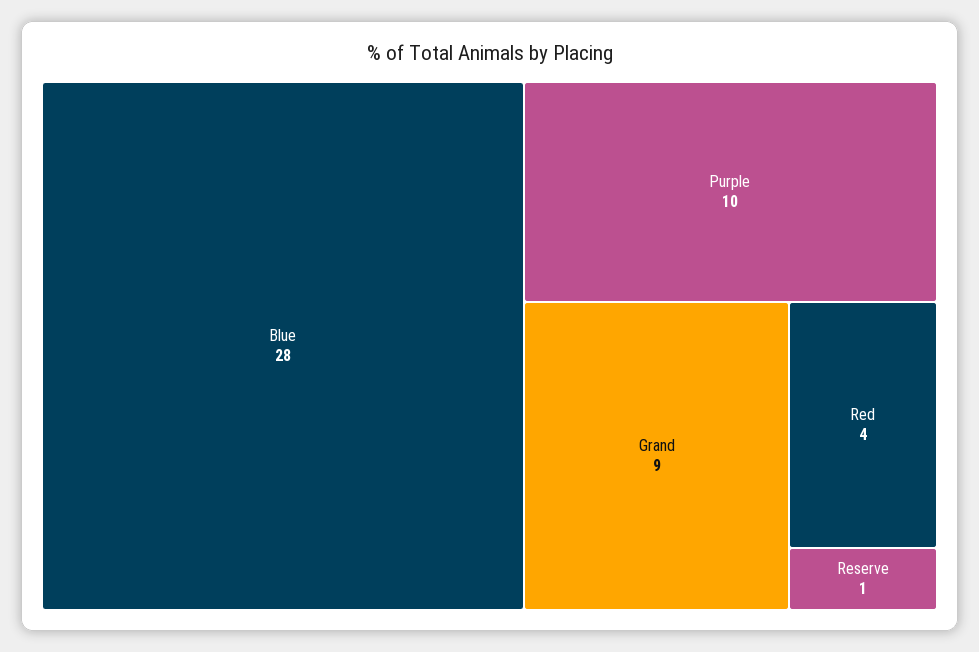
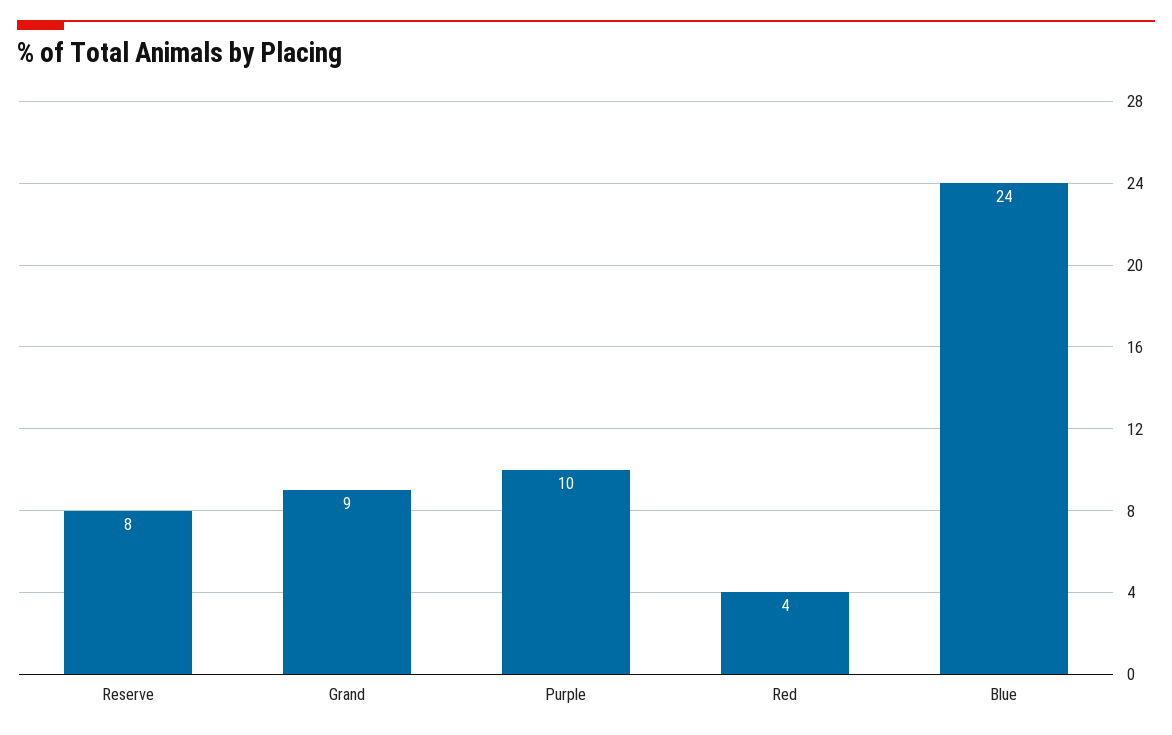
  {
-   "Blue": 28,
+   "Blue": 24,
    "Purple": 10,
    "Grand": 9,
    "Red": 4,
-   "Reserve": 1
+   "Reserve": 8
  }

